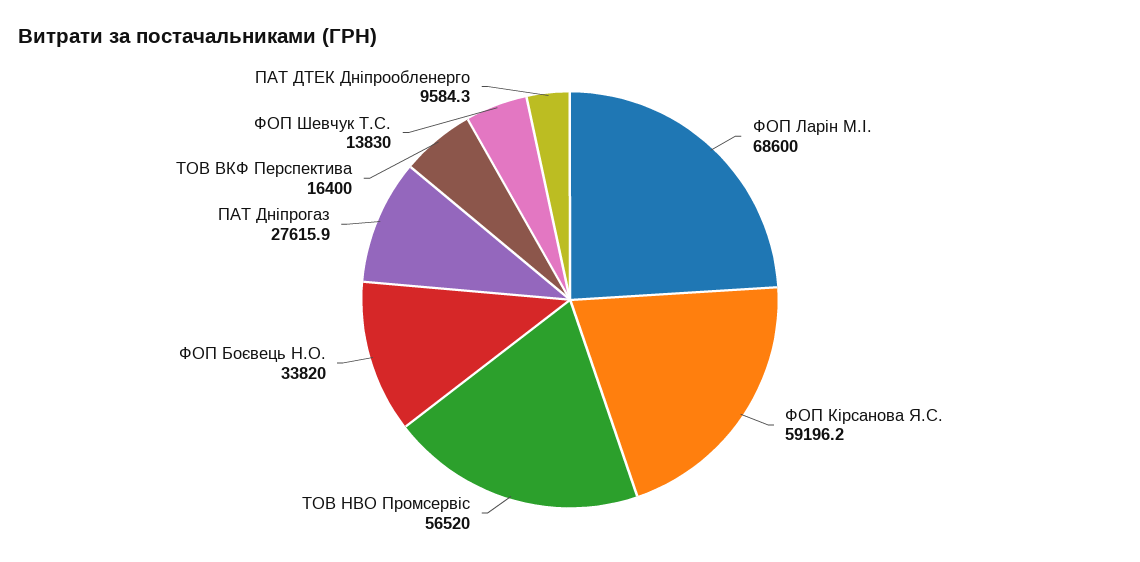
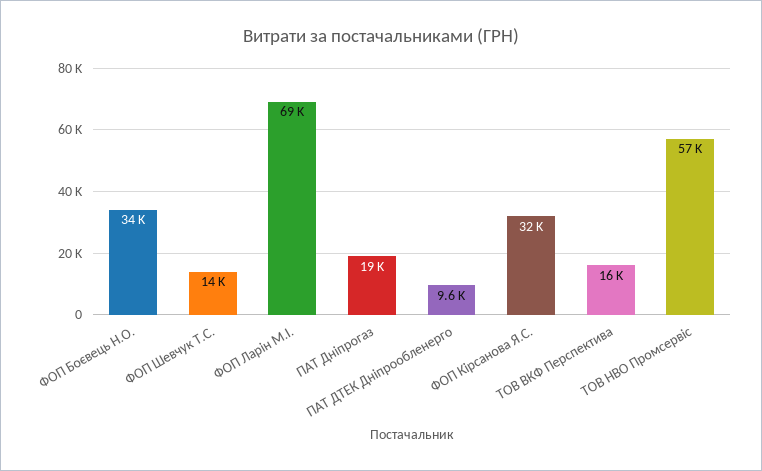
  {
    "ФОП Ларін М.І.": 68600,
-   "ФОП Кірсанова Я.С.": 59196.2,
+   "ФОП Кірсанова Я.С.": 32000,
    "ТОВ НВО Промсервіс": 56520,
    "ФОП Боєвець Н.О.": 33820,
-   "ПАТ Дніпрогаз": 27615.9,
+   "ПАТ Дніпрогаз": 19000,
    "ТОВ ВКФ Перспектива": 16400,
    "ФОП Шевчук Т.С.": 13830,
    "ПАТ ДТЕК Дніпрообленерго": 9584.3
  }

